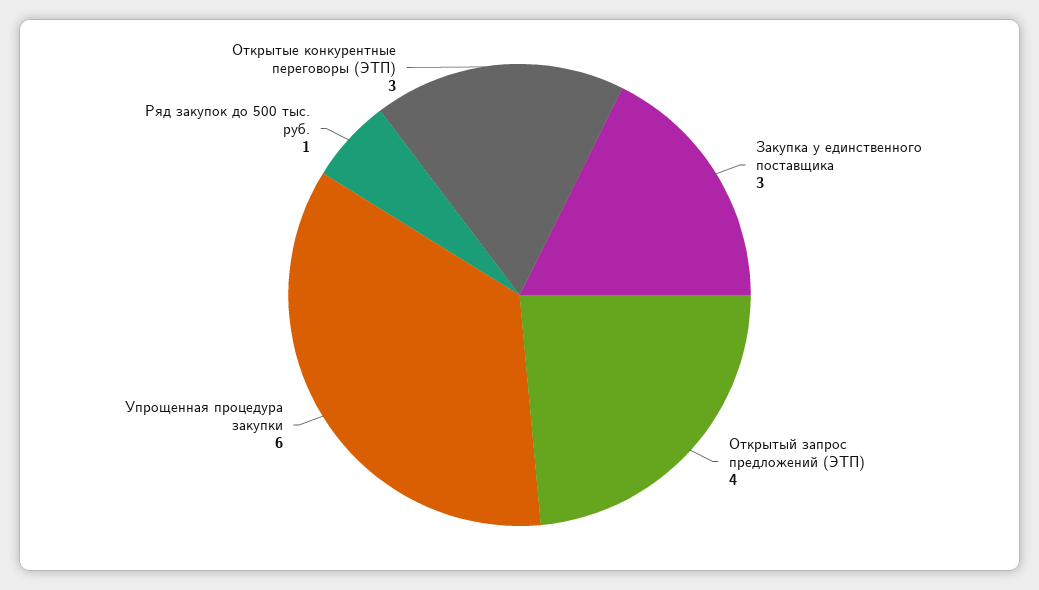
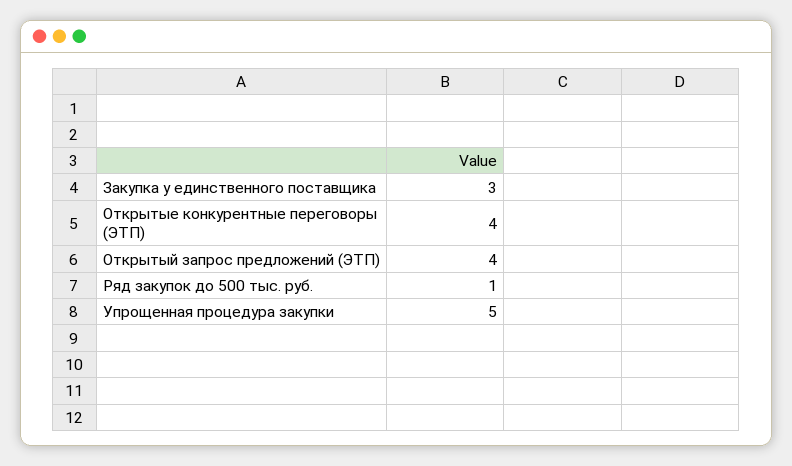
  {
    "Закупка у единственного поставщика": 3,
    "Открытый запрос предложений (ЭТП)": 4,
-   "Упрощенная процедура закупки": 6,
+   "Упрощенная процедура закупки": 5,
    "Ряд закупок до 500 тыс. руб.": 1,
-   "Открытые конкурентные переговоры (ЭТП)": 3
+   "Открытые конкурентные переговоры (ЭТП)": 4
  }

